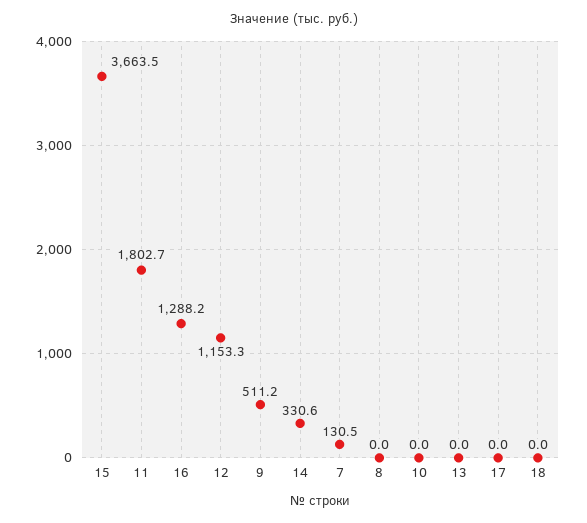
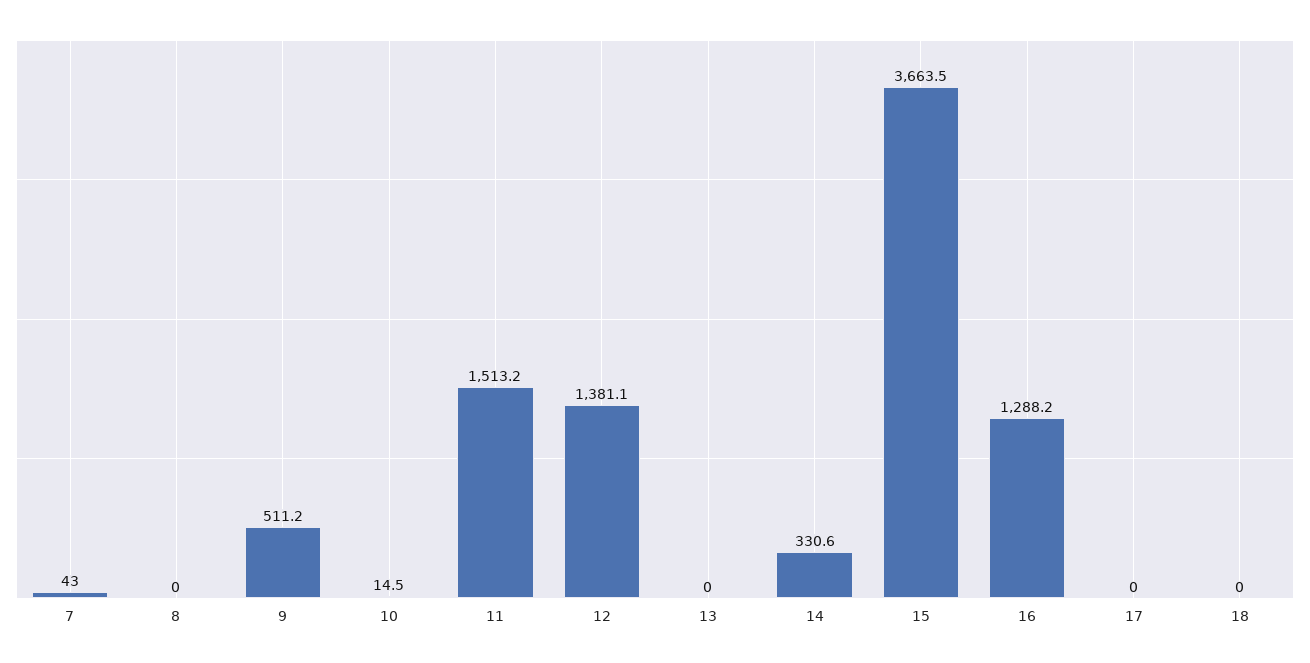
  {
    "15": 3663.5,
-   "11": 1802.7,
+   "11": 1513.2,
    "16": 1288.2,
-   "12": 1153.3,
+   "12": 1381.1,
    "9": 511.2,
    "14": 330.6,
-   "7": 130.5,
+   "7": 43,
    "8": 0,
-   "10": 0,
+   "10": 14.5,
    "13": 0,
    "17": 0,
    "18": 0
  }

